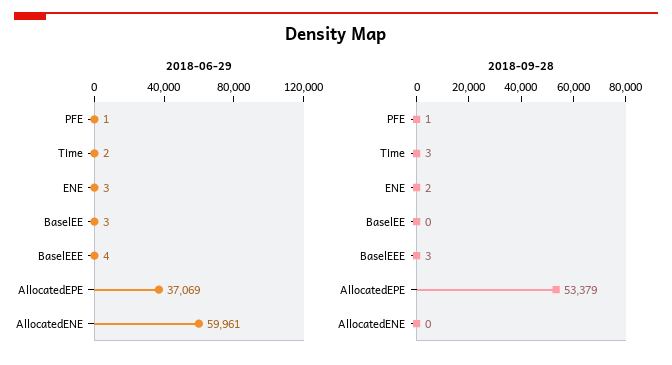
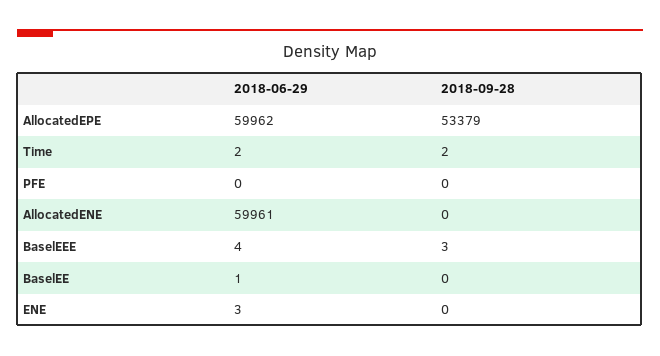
  {
    "2018-06-29": {
-     "PFE": 1,
+     "PFE": 0,
      "Time": 2,
      "ENE": 3,
-     "BaselEE": 3,
+     "BaselEE": 1,
      "BaselEEE": 4,
-     "AllocatedEPE": 37069,
+     "AllocatedEPE": 59962,
      "AllocatedENE": 59961
    },
    "2018-09-28": {
-     "PFE": 1,
+     "PFE": 0,
-     "Time": 3,
+     "Time": 2,
-     "ENE": 2,
+     "ENE": 0,
      "BaselEE": 0,
      "BaselEEE": 3,
      "AllocatedEPE": 53379,
      "AllocatedENE": 0
    }
  }

